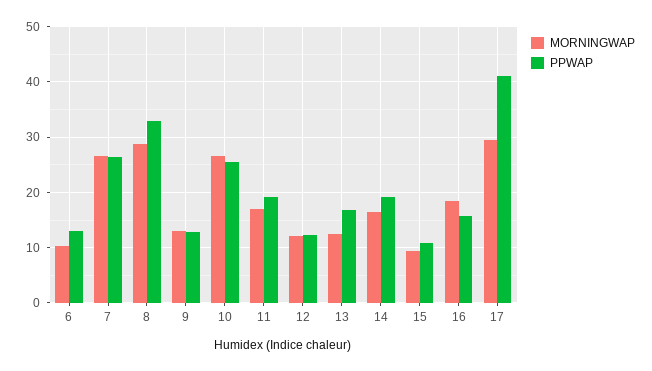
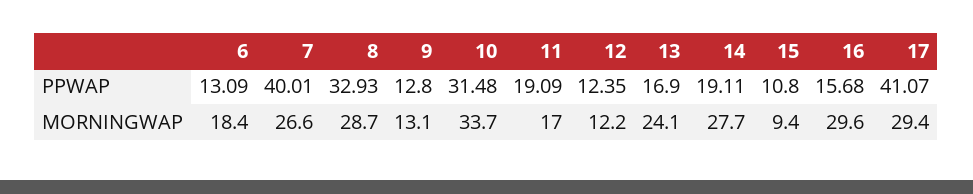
  {
    "MORNINGWAP": {
-     "6": 10,
+     "6": 18.4,
      "7": 26.6,
      "8": 28.7,
      "9": 13.1,
-     "10": 26,
+     "10": 33.7,
      "11": 17,
      "12": 12.2,
-     "13": 12,
+     "13": 24.1,
-     "14": 16,
+     "14": 27.7,
      "15": 9.4,
-     "16": 18,
+     "16": 29.6,
      "17": 29.4
    },
    "PPWAP": {
      "6": 13.09,
-     "7": 26,
+     "7": 40.01,
      "8": 32.93,
      "9": 12.8,
-     "10": 26,
+     "10": 31.48,
      "11": 19.09,
      "12": 12.35,
      "13": 16.9,
      "14": 19.11,
      "15": 10.8,
      "16": 15.68,
      "17": 41.07
    }
  }

